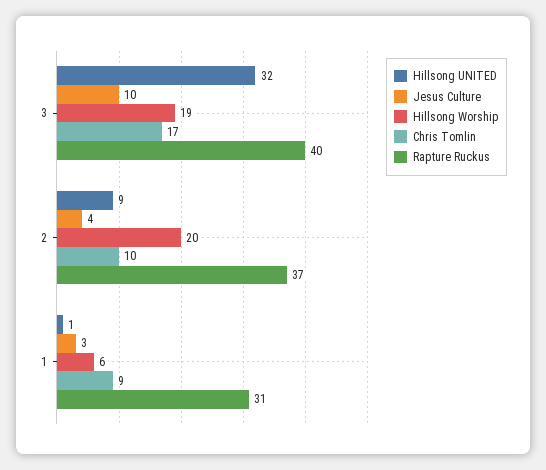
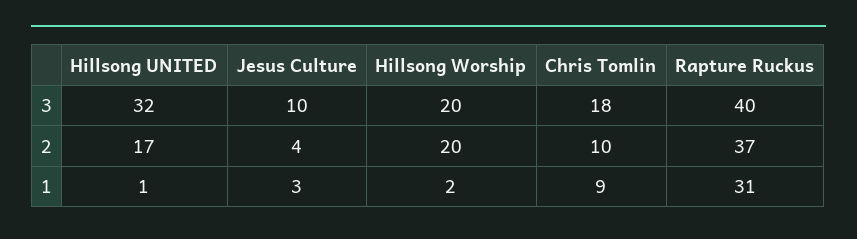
  {
    "Hillsong UNITED": {
      "3": 32,
-     "2": 9,
+     "2": 17,
      "1": 1
    },
    "Jesus Culture": {
      "3": 10,
      "2": 4,
      "1": 3
    },
    "Hillsong Worship": {
-     "3": 19,
+     "3": 20,
      "2": 20,
-     "1": 6
+     "1": 2
    },
    "Chris Tomlin": {
-     "3": 17,
+     "3": 18,
      "2": 10,
      "1": 9
    },
    "Rapture Ruckus": {
      "3": 40,
      "2": 37,
      "1": 31
    }
  }

